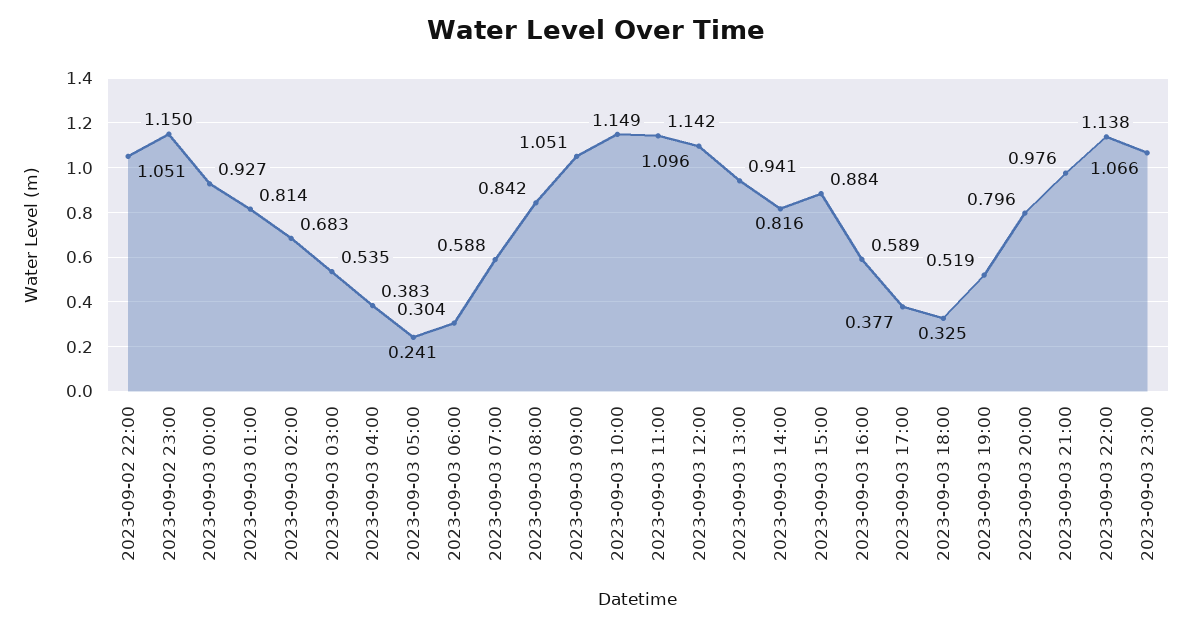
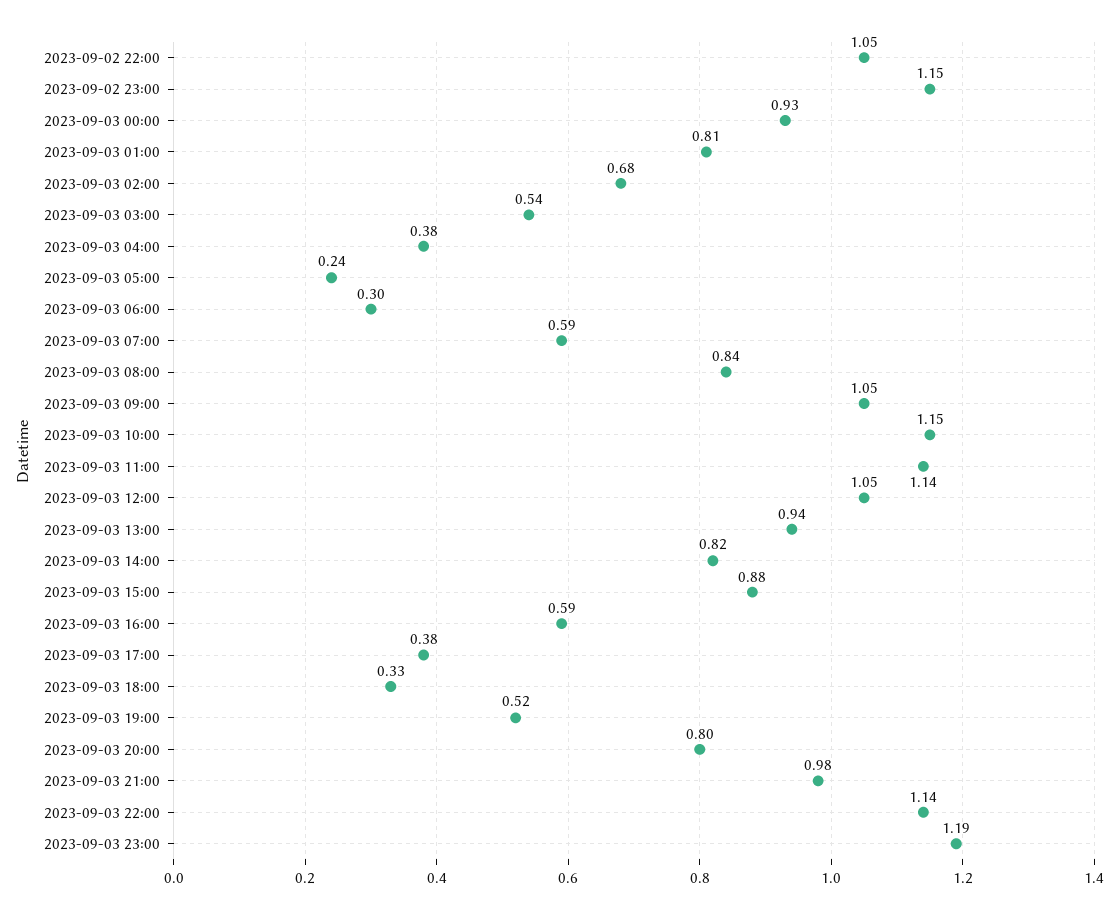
  {
    "2023-09-02 22:00": 1.051,
    "2023-09-02 23:00": 1.15,
    "2023-09-03 00:00": 0.927,
    "2023-09-03 01:00": 0.814,
    "2023-09-03 02:00": 0.683,
    "2023-09-03 03:00": 0.535,
    "2023-09-03 04:00": 0.383,
    "2023-09-03 05:00": 0.241,
    "2023-09-03 06:00": 0.304,
    "2023-09-03 07:00": 0.588,
    "2023-09-03 08:00": 0.842,
    "2023-09-03 09:00": 1.051,
    "2023-09-03 10:00": 1.149,
    "2023-09-03 11:00": 1.142,
-   "2023-09-03 12:00": 1.096,
+   "2023-09-03 12:00": 1.05,
    "2023-09-03 13:00": 0.941,
    "2023-09-03 14:00": 0.816,
    "2023-09-03 15:00": 0.884,
    "2023-09-03 16:00": 0.589,
    "2023-09-03 17:00": 0.377,
    "2023-09-03 18:00": 0.325,
    "2023-09-03 19:00": 0.519,
    "2023-09-03 20:00": 0.796,
    "2023-09-03 21:00": 0.976,
    "2023-09-03 22:00": 1.138,
-   "2023-09-03 23:00": 1.066
+   "2023-09-03 23:00": 1.19
  }

